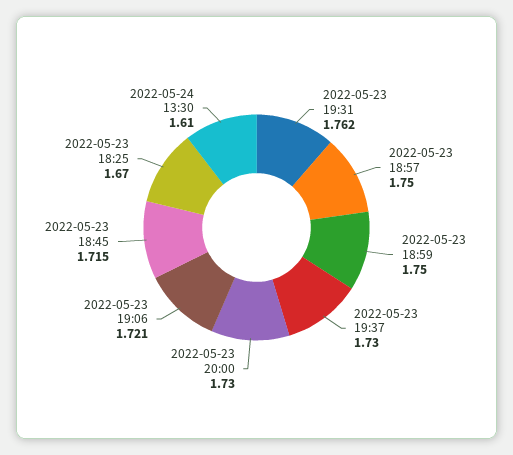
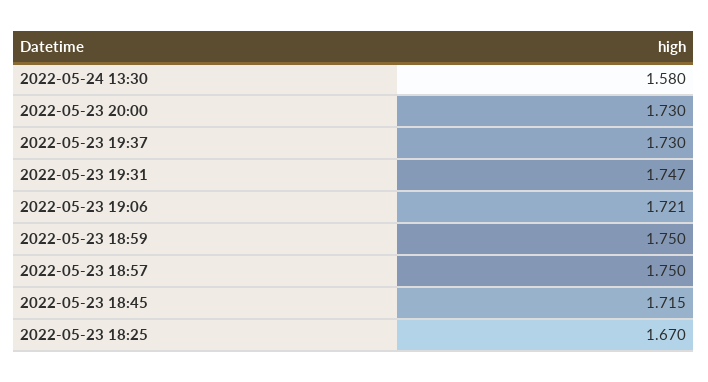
  {
-   "2022-05-23 19:31": 1.762,
+   "2022-05-23 19:31": 1.747,
    "2022-05-23 18:57": 1.75,
    "2022-05-23 18:59": 1.75,
    "2022-05-23 19:37": 1.73,
    "2022-05-23 20:00": 1.73,
    "2022-05-23 19:06": 1.721,
    "2022-05-23 18:45": 1.715,
    "2022-05-23 18:25": 1.67,
-   "2022-05-24 13:30": 1.61
+   "2022-05-24 13:30": 1.58
  }

